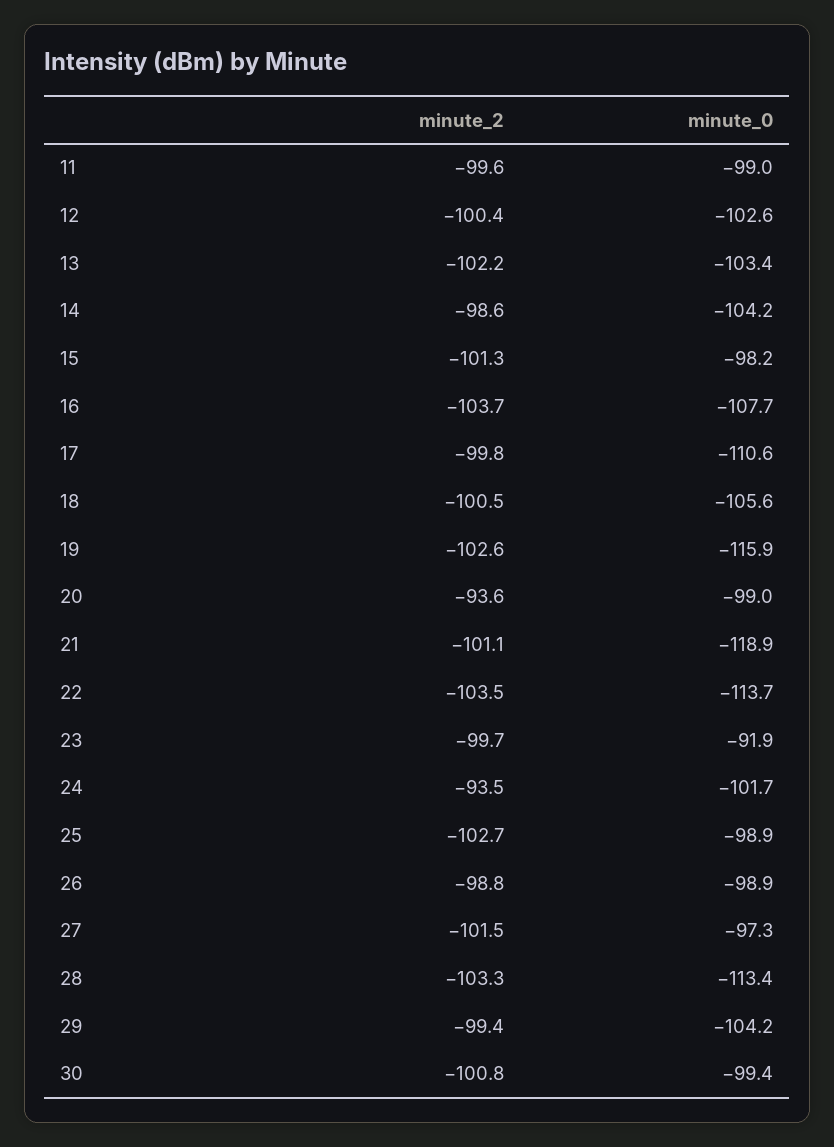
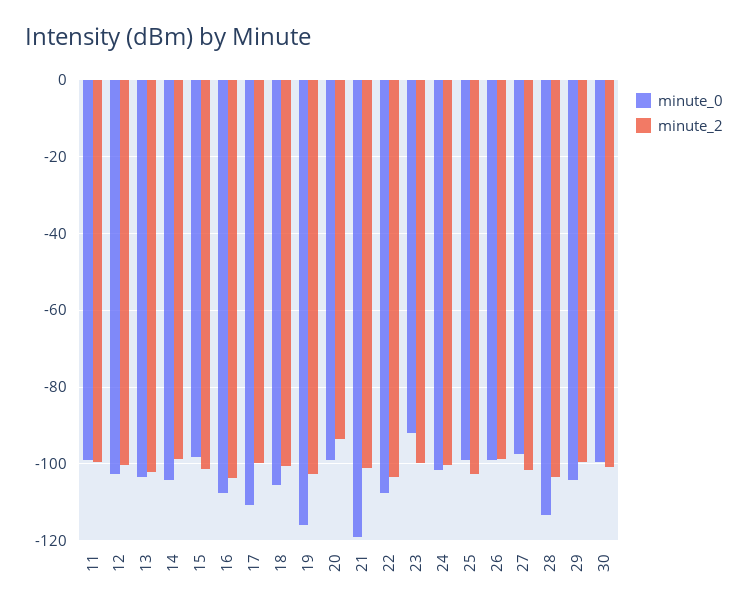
  {
    "minute_2": {
      "11": -99.6,
      "12": -100.4,
      "13": -102.2,
      "14": -98.6,
      "15": -101.3,
      "16": -103.7,
      "17": -99.8,
      "18": -100.5,
      "19": -102.6,
      "20": -93.6,
      "21": -101.1,
      "22": -103.5,
      "23": -99.7,
-     "24": -93.5,
+     "24": -100,
      "25": -102.7,
      "26": -98.8,
      "27": -101.5,
      "28": -103.3,
      "29": -99.4,
      "30": -100.8
    },
    "minute_0": {
      "11": -99,
      "12": -102.6,
      "13": -103.4,
      "14": -104.2,
      "15": -98.2,
      "16": -107.7,
      "17": -110.6,
      "18": -105.6,
      "19": -115.9,
      "20": -99,
      "21": -118.9,
-     "22": -113.7,
+     "22": -108,
      "23": -91.9,
      "24": -101.7,
      "25": -98.9,
      "26": -98.9,
      "27": -97.3,
      "28": -113.4,
      "29": -104.2,
      "30": -99.4
    }
  }

